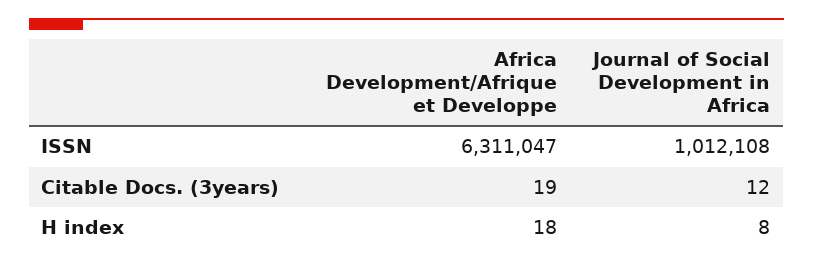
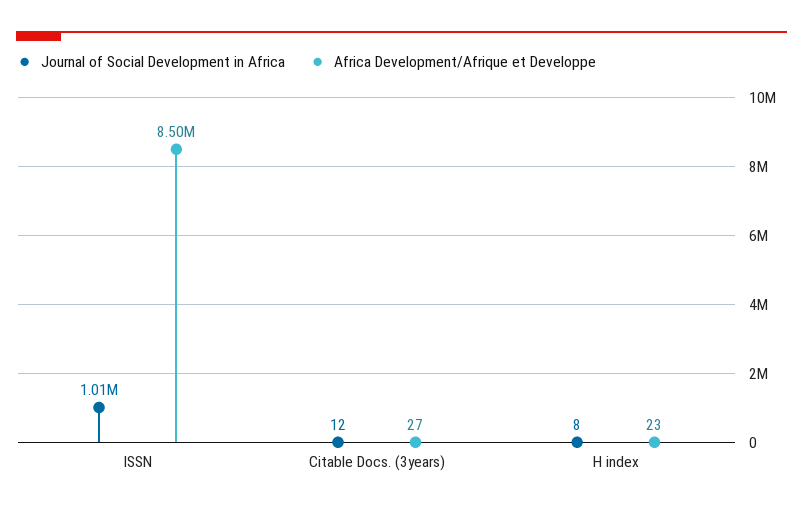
  {
    "Africa Development/Afrique et Developpe": {
-     "ISSN": 6311047,
+     "ISSN": 8500000,
-     "Citable Docs. (3years)": 19,
+     "Citable Docs. (3years)": 27,
-     "H index": 18
+     "H index": 23
    },
    "Journal of Social Development in Africa": {
      "ISSN": 1012108,
      "Citable Docs. (3years)": 12,
      "H index": 8
    }
  }

